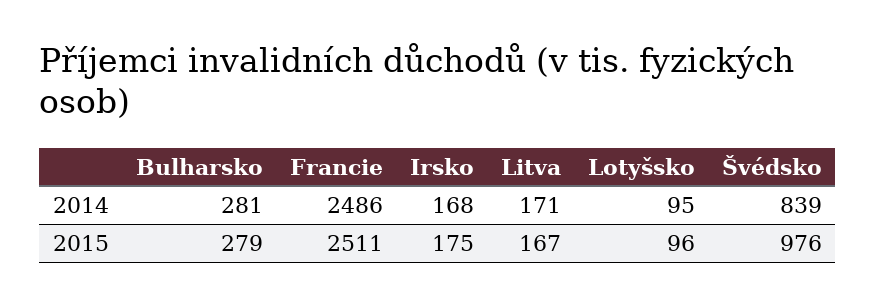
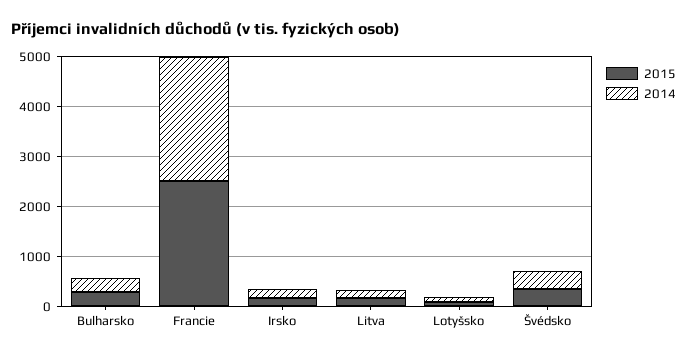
  {
    "2014": {
      "Bulharsko": 281,
      "Francie": 2486,
      "Irsko": 168,
      "Litva": 171,
      "Lotyšsko": 95,
-     "Švédsko": 839
+     "Švédsko": 400
    },
    "2015": {
      "Bulharsko": 279,
      "Francie": 2511,
      "Irsko": 175,
      "Litva": 167,
      "Lotyšsko": 96,
-     "Švédsko": 976
+     "Švédsko": 400
    }
  }

